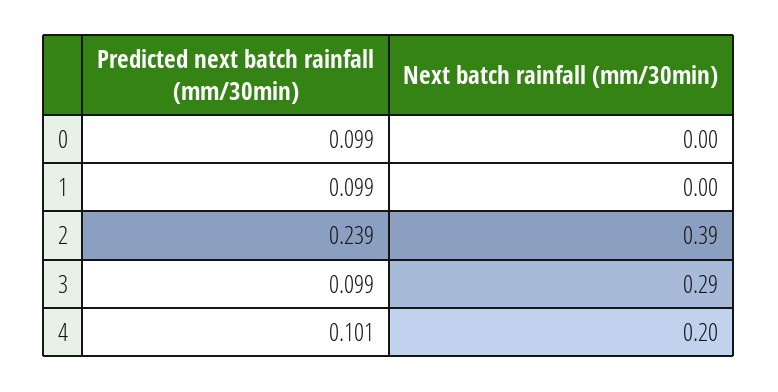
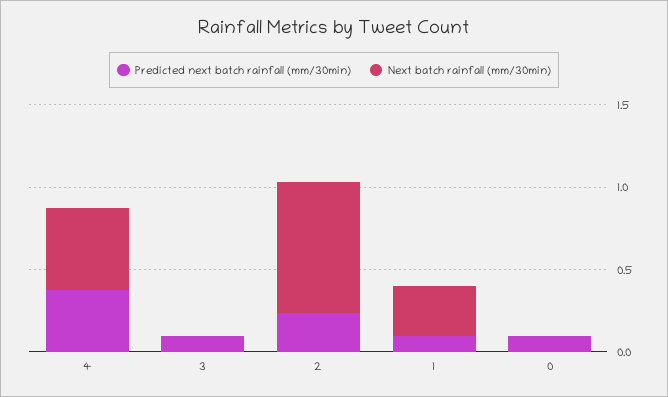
  {
    "Predicted next batch rainfall (mm/30min)": {
      "0": 0.099,
      "1": 0.099,
      "2": 0.239,
      "3": 0.099,
-     "4": 0.101
+     "4": 0.4
    },
    "Next batch rainfall (mm/30min)": {
      "0": 0,
-     "1": 0,
+     "1": 0.3,
-     "2": 0.39,
+     "2": 0.8,
-     "3": 0.29,
+     "3": 0,
-     "4": 0.2
+     "4": 0.5
    }
  }

